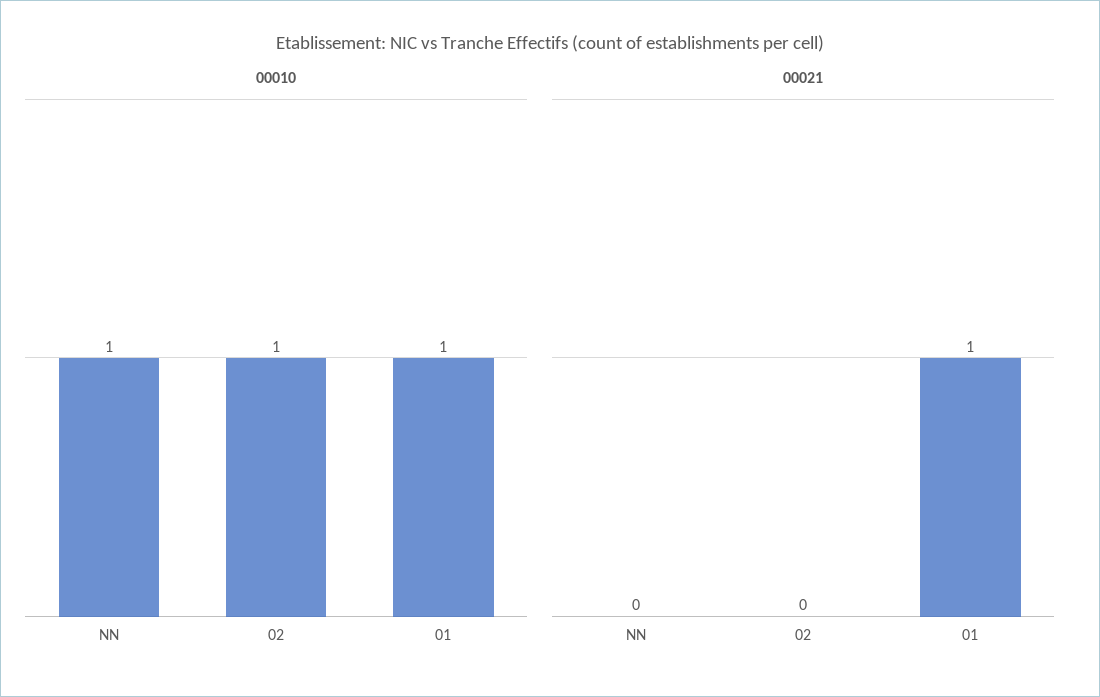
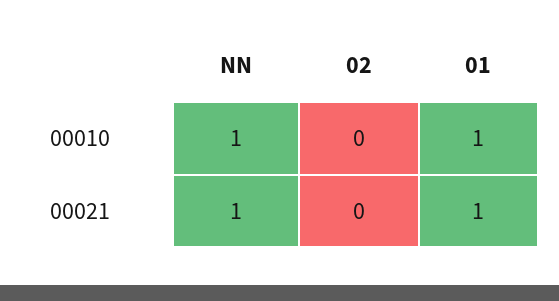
  {
    "00010": {
      "NN": 1,
-     "02": 1,
+     "02": 0,
      "01": 1
    },
    "00021": {
-     "NN": 0,
+     "NN": 1,
      "02": 0,
      "01": 1
    }
  }

